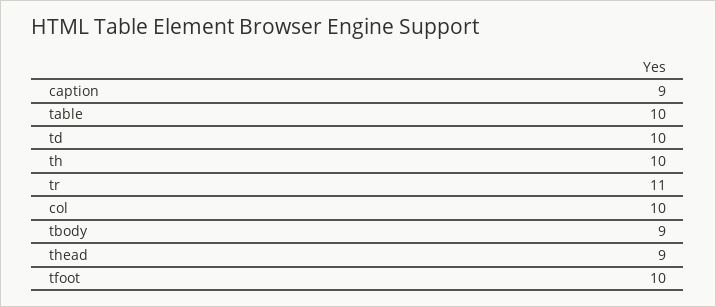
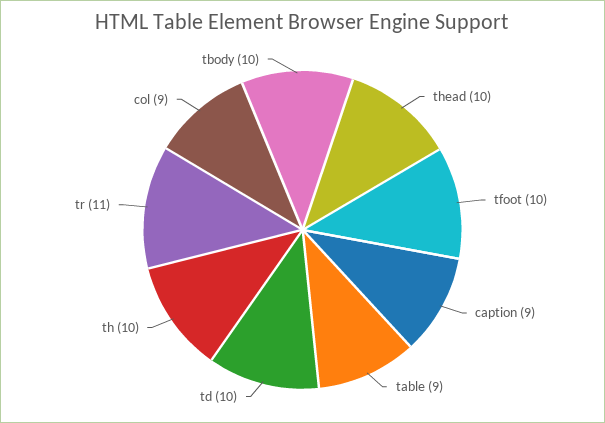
  {
    "caption": 9,
-   "table": 10,
+   "table": 9,
    "td": 10,
    "th": 10,
    "tr": 11,
-   "col": 10,
+   "col": 9,
-   "tbody": 9,
+   "tbody": 10,
-   "thead": 9,
+   "thead": 10,
    "tfoot": 10
  }

